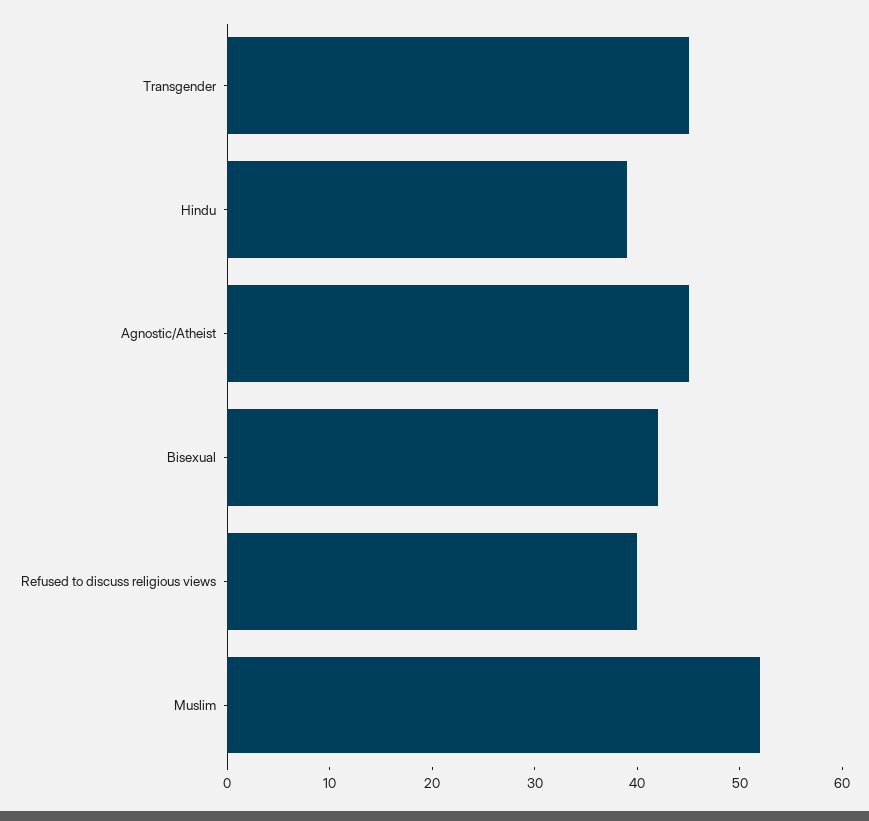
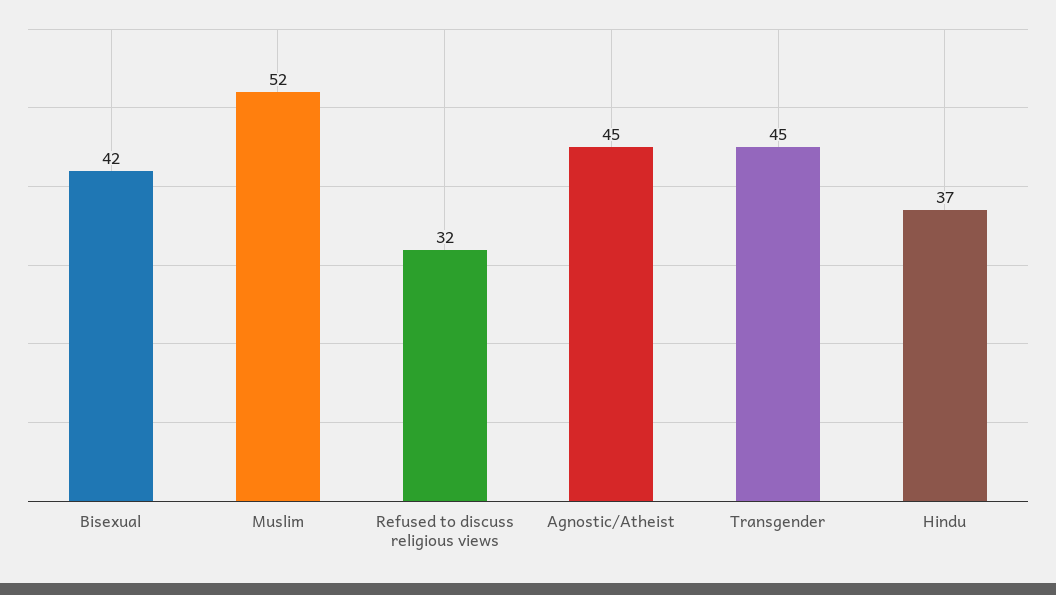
  {
    "Transgender": 45,
-   "Hindu": 39,
+   "Hindu": 37,
    "Agnostic/Atheist": 45,
    "Bisexual": 42,
-   "Refused to discuss religious views": 40,
+   "Refused to discuss religious views": 32,
    "Muslim": 52
  }

